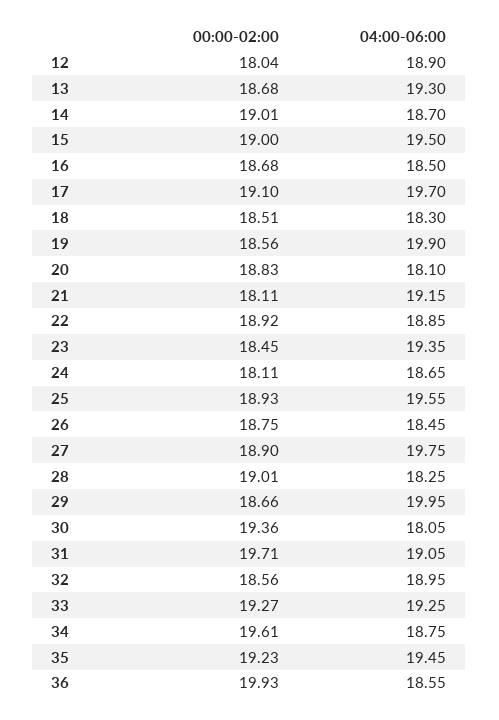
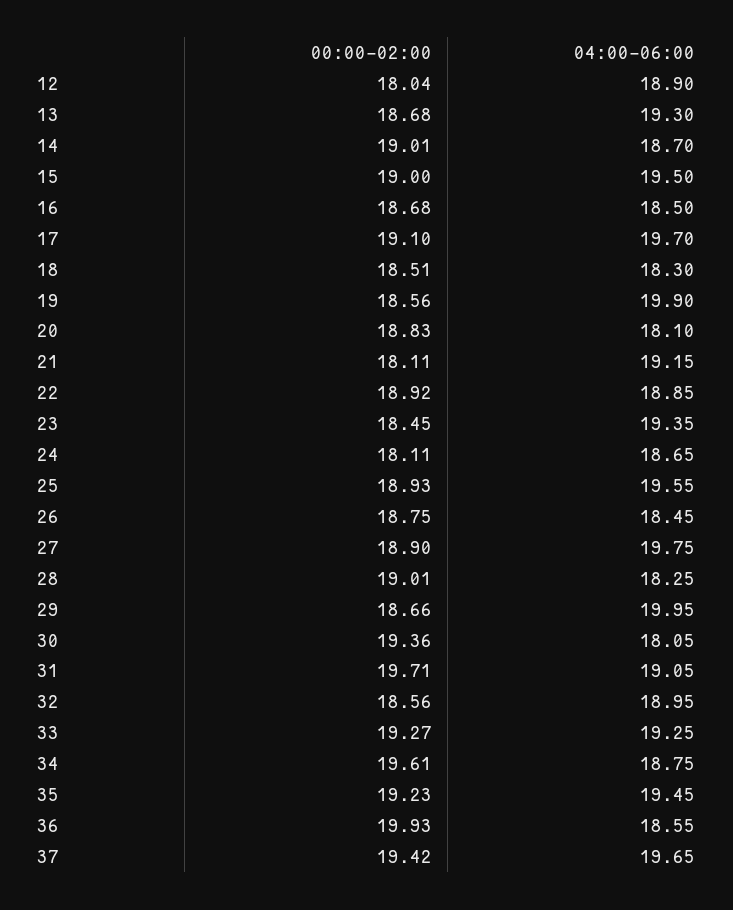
  {
    "00:00-02:00": {
      "12": 18.04,
      "13": 18.68,
      "14": 19.01,
      "15": 19,
      "16": 18.68,
      "17": 19.1,
      "18": 18.51,
      "19": 18.56,
      "20": 18.83,
      "21": 18.11,
      "22": 18.92,
      "23": 18.45,
      "24": 18.11,
      "25": 18.93,
      "26": 18.75,
      "27": 18.9,
      "28": 19.01,
      "29": 18.66,
      "30": 19.36,
      "31": 19.71,
      "32": 18.56,
      "33": 19.27,
      "34": 19.61,
      "35": 19.23,
-     "36": 19.93
+     "36": 19.93,
+     "37": 19.42
    },
    "04:00-06:00": {
      "12": 18.9,
      "13": 19.3,
      "14": 18.7,
      "15": 19.5,
      "16": 18.5,
      "17": 19.7,
      "18": 18.3,
      "19": 19.9,
      "20": 18.1,
      "21": 19.15,
      "22": 18.85,
      "23": 19.35,
      "24": 18.65,
      "25": 19.55,
      "26": 18.45,
      "27": 19.75,
      "28": 18.25,
      "29": 19.95,
      "30": 18.05,
      "31": 19.05,
      "32": 18.95,
      "33": 19.25,
      "34": 18.75,
      "35": 19.45,
-     "36": 18.55
+     "36": 18.55,
+     "37": 19.65
    }
  }

